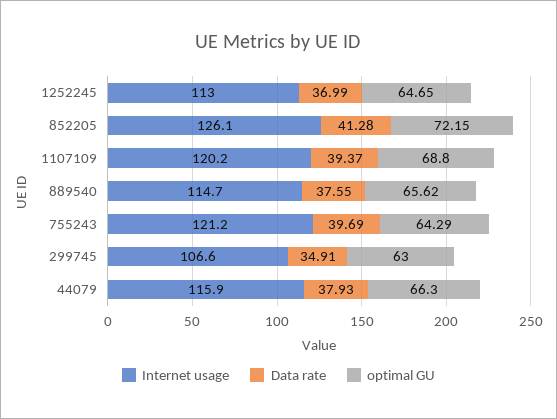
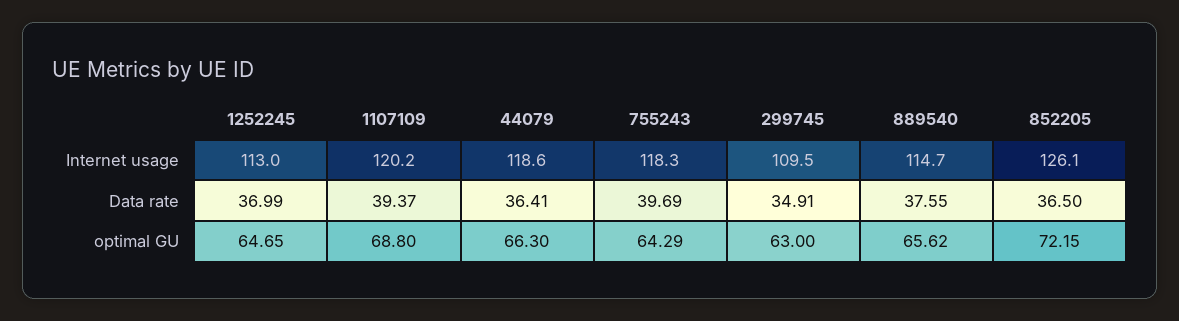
  {
    "Internet usage": {
      "1252245": 113,
      "852205": 126.1,
      "1107109": 120.2,
      "889540": 114.7,
-     "755243": 121.2,
+     "755243": 118.3,
-     "299745": 106.6,
+     "299745": 109.5,
-     "44079": 115.9
+     "44079": 118.6
    },
    "Data rate": {
      "1252245": 36.99,
-     "852205": 41.28,
+     "852205": 36.5,
      "1107109": 39.37,
      "889540": 37.55,
      "755243": 39.69,
      "299745": 34.91,
-     "44079": 37.93
+     "44079": 36.41
    },
    "optimal GU": {
      "1252245": 64.65,
      "852205": 72.15,
      "1107109": 68.8,
      "889540": 65.62,
      "755243": 64.29,
      "299745": 63,
      "44079": 66.3
    }
  }

